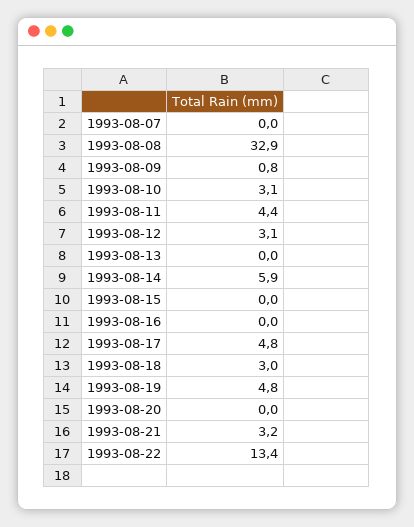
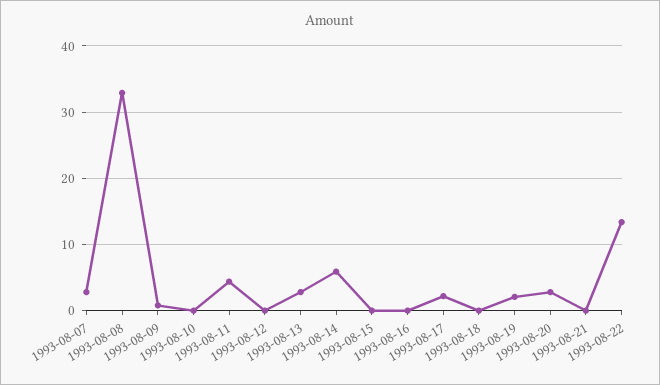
  {
-   "1993-08-07": 0,
+   "1993-08-07": 3,
    "1993-08-08": 32.9,
    "1993-08-09": 0.8,
-   "1993-08-10": 3.1,
+   "1993-08-10": 0,
    "1993-08-11": 4.4,
-   "1993-08-12": 3.1,
+   "1993-08-12": 0,
-   "1993-08-13": 0,
+   "1993-08-13": 3,
    "1993-08-14": 5.9,
    "1993-08-15": 0,
    "1993-08-16": 0,
-   "1993-08-17": 4.8,
+   "1993-08-17": 2,
-   "1993-08-18": 3,
+   "1993-08-18": 0,
-   "1993-08-19": 4.8,
+   "1993-08-19": 2,
-   "1993-08-20": 0,
+   "1993-08-20": 3,
-   "1993-08-21": 3.2,
+   "1993-08-21": 0,
    "1993-08-22": 13.4
  }

